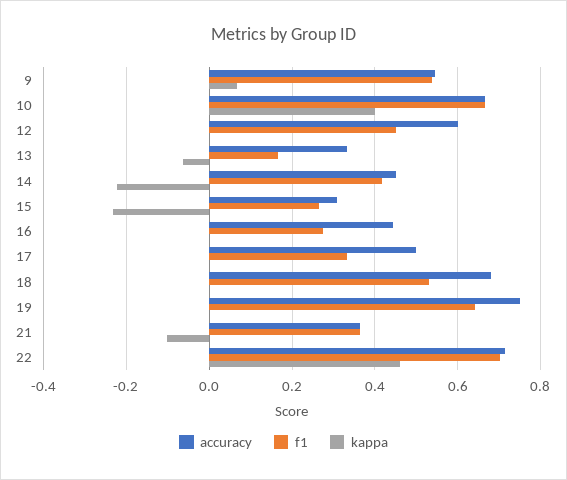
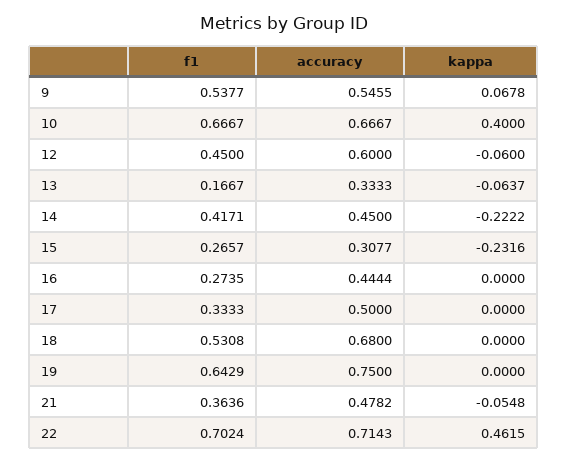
  {
    "accuracy": {
      "9": 0.5455,
      "10": 0.6667,
      "12": 0.6,
      "13": 0.3333,
      "14": 0.45,
      "15": 0.3077,
      "16": 0.4444,
      "17": 0.5,
      "18": 0.68,
      "19": 0.75,
-     "21": 0.36,
+     "21": 0.4782,
      "22": 0.7143
    },
    "f1": {
      "9": 0.5377,
      "10": 0.6667,
      "12": 0.45,
      "13": 0.1667,
      "14": 0.4171,
      "15": 0.2657,
      "16": 0.2735,
      "17": 0.3333,
      "18": 0.5308,
      "19": 0.6429,
      "21": 0.3636,
      "22": 0.7024
    },
    "kappa": {
      "9": 0.0678,
      "10": 0.4,
-     "12": 0,
+     "12": -0.06,
      "13": -0.0637,
      "14": -0.2222,
      "15": -0.2316,
      "16": 0,
      "17": 0,
      "18": 0,
      "19": 0,
-     "21": -0.1,
+     "21": -0.0548,
      "22": 0.4615
    }
  }

